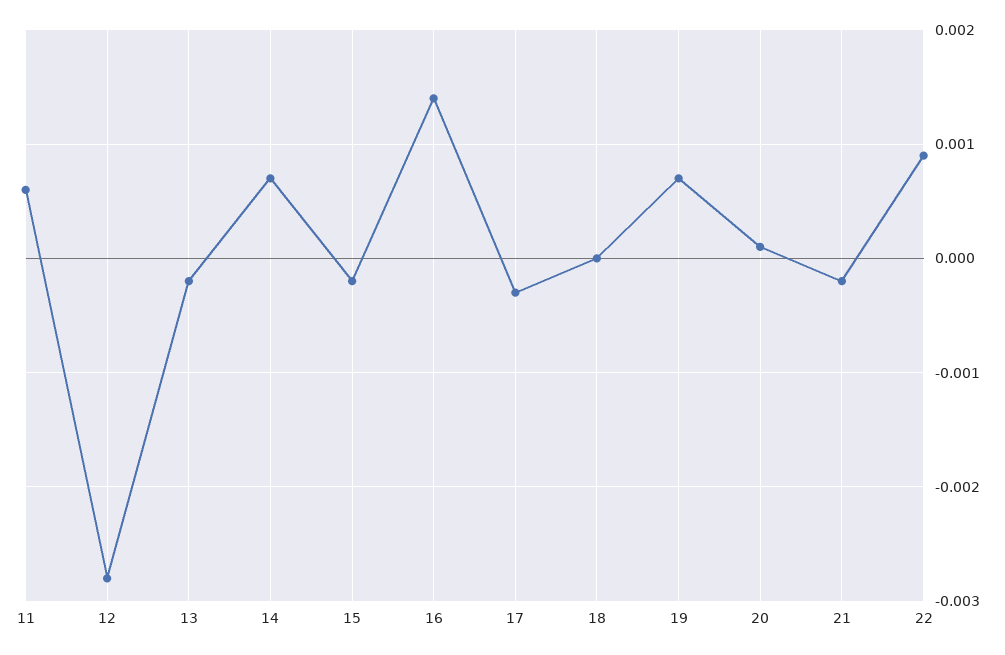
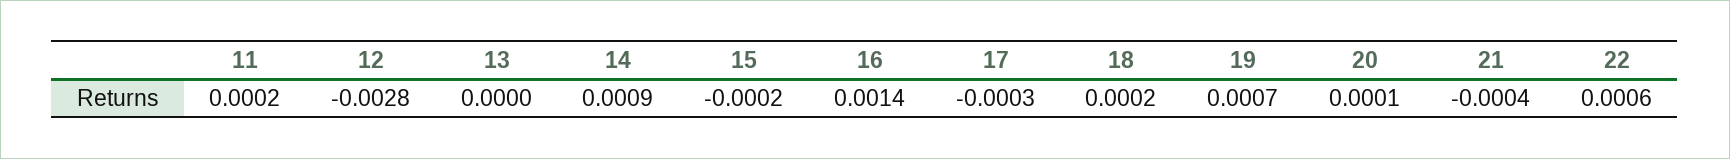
  {
-   "11": 0.0006,
+   "11": 0.0002,
    "12": -0.0028,
-   "13": -0.0002,
+   "13": 0,
-   "14": 0.0007,
+   "14": 0.0009,
    "15": -0.0002,
    "16": 0.0014,
    "17": -0.0003,
-   "18": 0,
+   "18": 0.0002,
    "19": 0.0007,
    "20": 0.0001,
-   "21": -0.0002,
+   "21": -0.0004,
-   "22": 0.0009
+   "22": 0.0006
  }

